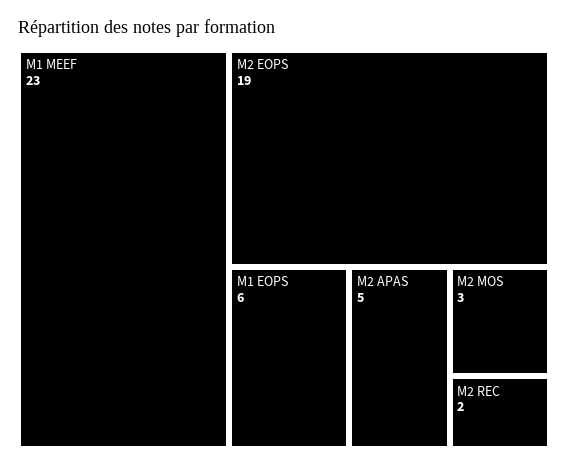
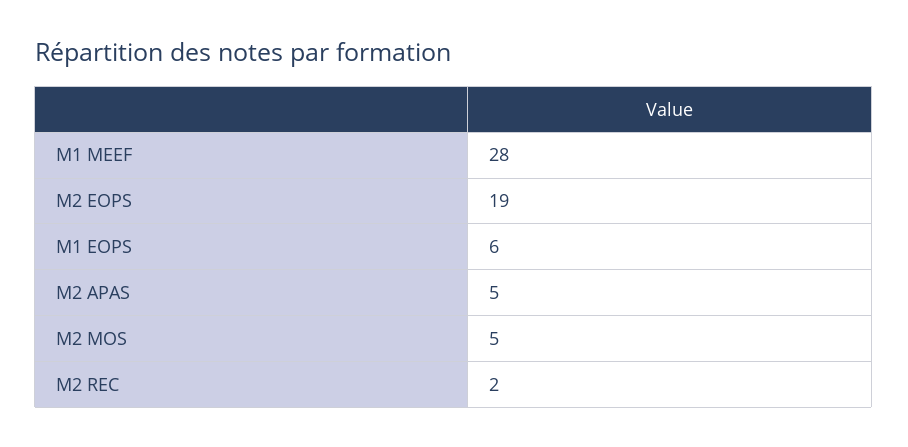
  {
-   "M1 MEEF": 23,
+   "M1 MEEF": 28,
    "M2 EOPS": 19,
    "M1 EOPS": 6,
    "M2 APAS": 5,
-   "M2 MOS": 3,
+   "M2 MOS": 5,
    "M2 REC": 2
  }

